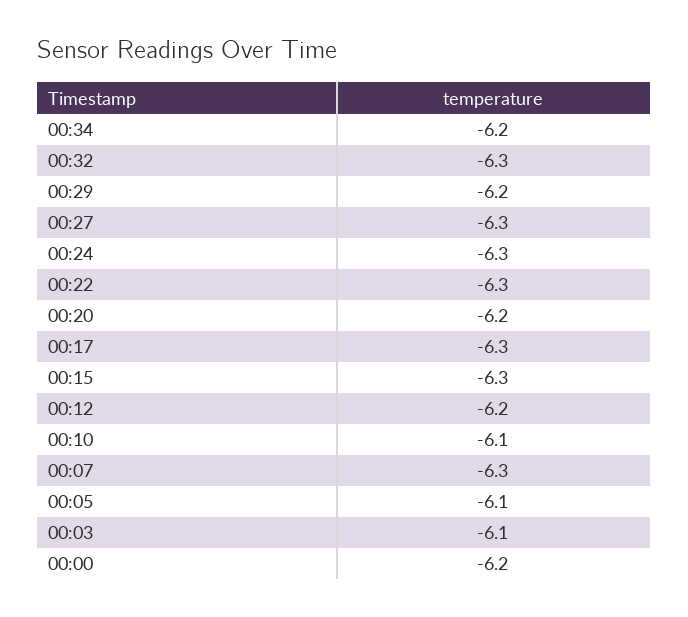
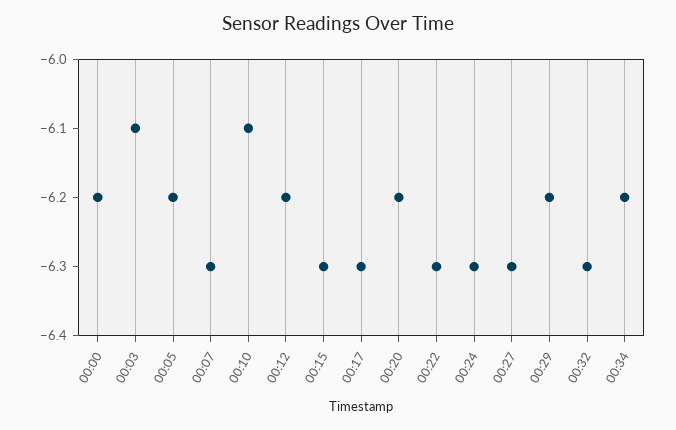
  {
    "00:34": -6.2,
    "00:32": -6.3,
    "00:29": -6.2,
    "00:27": -6.3,
    "00:24": -6.3,
    "00:22": -6.3,
    "00:20": -6.2,
    "00:17": -6.3,
    "00:15": -6.3,
    "00:12": -6.2,
    "00:10": -6.1,
    "00:07": -6.3,
-   "00:05": -6.1,
+   "00:05": -6.2,
    "00:03": -6.1,
    "00:00": -6.2
  }

